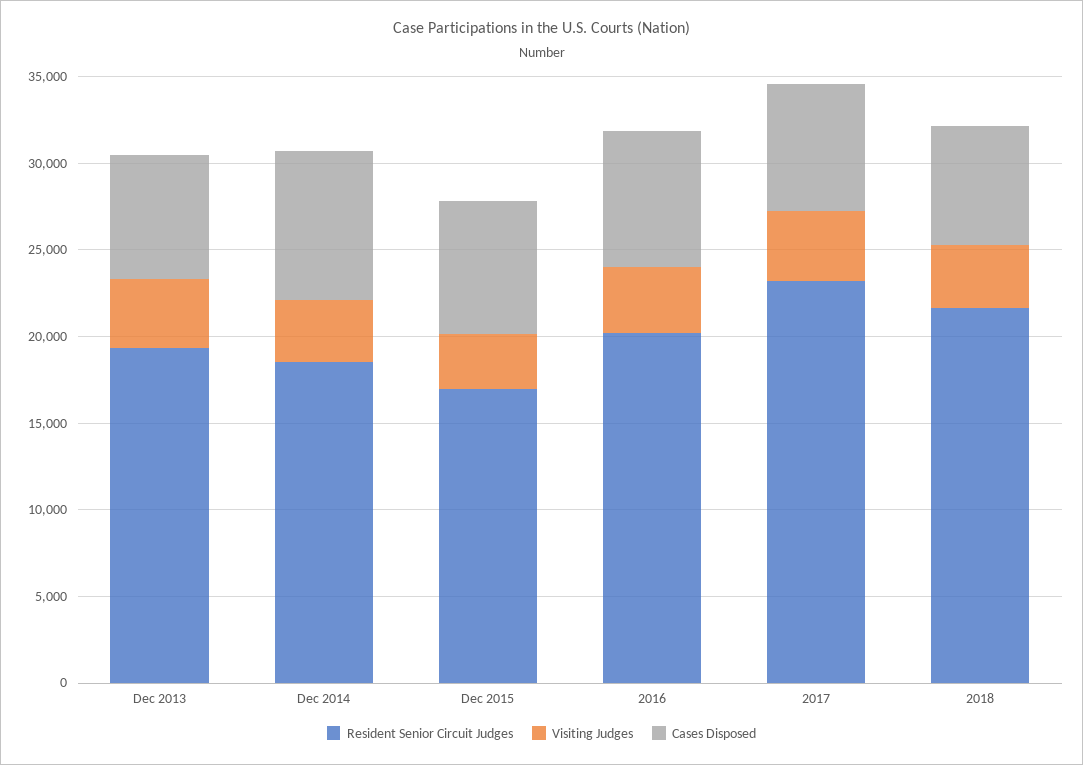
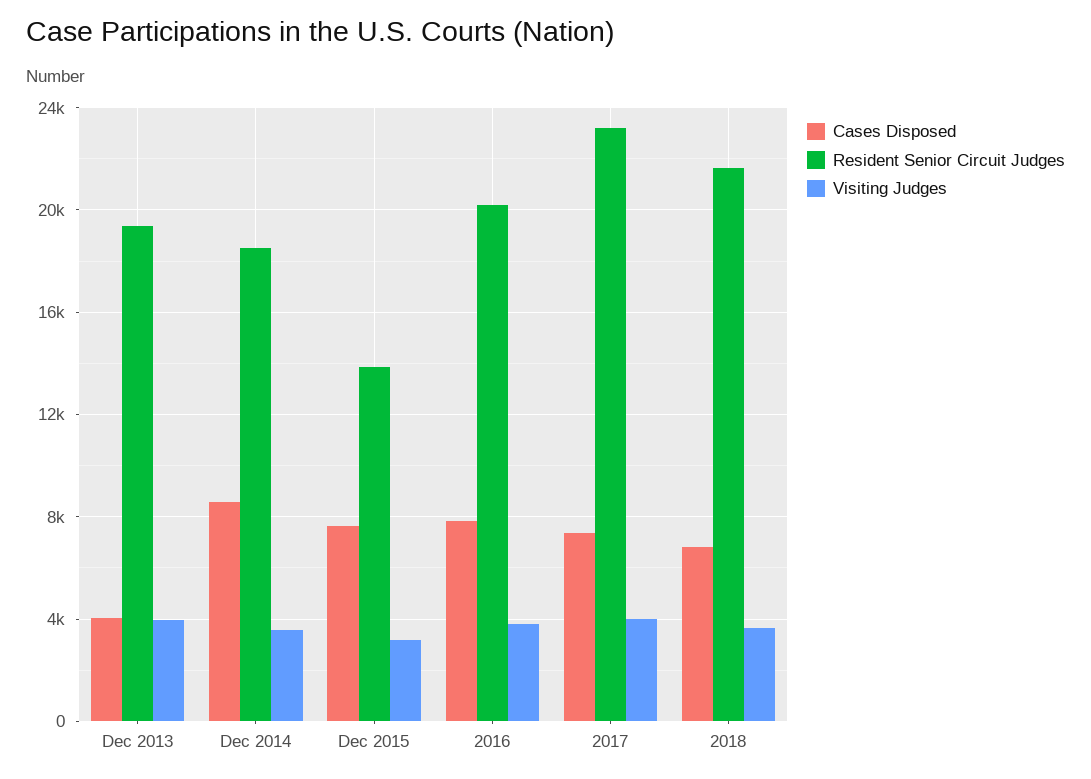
  {
    "Resident Senior Circuit Judges": {
      "Dec 2013": 19500,
      "Dec 2014": 18500,
-     "Dec 2015": 17000,
+     "Dec 2015": 14000,
      "2016": 20000,
      "2017": 23000,
      "2018": 21500
    },
    "Visiting Judges": {
      "Dec 2013": 4000,
      "Dec 2014": 3500,
      "Dec 2015": 3000,
      "2016": 4000,
      "2017": 4000,
      "2018": 3500
    },
    "Cases Disposed": {
-     "Dec 2013": 7000,
+     "Dec 2013": 4000,
      "Dec 2014": 8500,
      "Dec 2015": 7500,
      "2016": 8000,
      "2017": 7500,
      "2018": 7000
    }
  }

